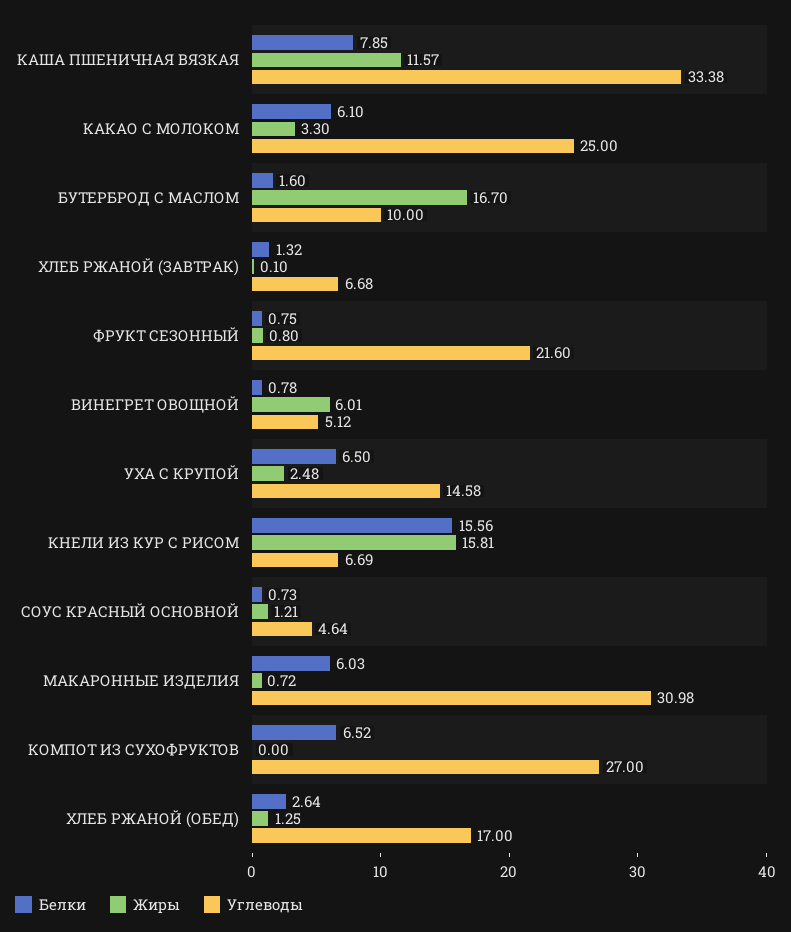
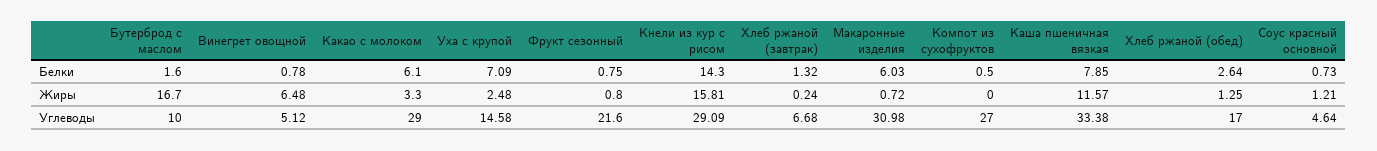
  {
    "Белки": {
      "КАША ПШЕНИЧНАЯ ВЯЗКАЯ": 7.85,
      "КАКАО С МОЛОКОМ": 6.1,
      "БУТЕРБРОД С МАСЛОМ": 1.6,
      "ХЛЕБ РЖАНОЙ (ЗАВТРАК)": 1.32,
      "ФРУКТ СЕЗОННЫЙ": 0.75,
      "ВИНЕГРЕТ ОВОЩНОЙ": 0.78,
-     "УХА С КРУПОЙ": 6.5,
+     "УХА С КРУПОЙ": 7.09,
-     "КНЕЛИ ИЗ КУР С РИСОМ": 15.56,
+     "КНЕЛИ ИЗ КУР С РИСОМ": 14.3,
      "СОУС КРАСНЫЙ ОСНОВНОЙ": 0.73,
      "МАКАРОННЫЕ ИЗДЕЛИЯ": 6.03,
-     "КОМПОТ ИЗ СУХОФРУКТОВ": 6.52,
+     "КОМПОТ ИЗ СУХОФРУКТОВ": 0.5,
      "ХЛЕБ РЖАНОЙ (ОБЕД)": 2.64
    },
    "Жиры": {
      "КАША ПШЕНИЧНАЯ ВЯЗКАЯ": 11.57,
      "КАКАО С МОЛОКОМ": 3.3,
      "БУТЕРБРОД С МАСЛОМ": 16.7,
-     "ХЛЕБ РЖАНОЙ (ЗАВТРАК)": 0.1,
+     "ХЛЕБ РЖАНОЙ (ЗАВТРАК)": 0.24,
      "ФРУКТ СЕЗОННЫЙ": 0.8,
-     "ВИНЕГРЕТ ОВОЩНОЙ": 6.01,
+     "ВИНЕГРЕТ ОВОЩНОЙ": 6.48,
      "УХА С КРУПОЙ": 2.48,
      "КНЕЛИ ИЗ КУР С РИСОМ": 15.81,
      "СОУС КРАСНЫЙ ОСНОВНОЙ": 1.21,
      "МАКАРОННЫЕ ИЗДЕЛИЯ": 0.72,
      "КОМПОТ ИЗ СУХОФРУКТОВ": 0,
      "ХЛЕБ РЖАНОЙ (ОБЕД)": 1.25
    },
    "Углеводы": {
      "КАША ПШЕНИЧНАЯ ВЯЗКАЯ": 33.38,
-     "КАКАО С МОЛОКОМ": 25,
+     "КАКАО С МОЛОКОМ": 29,
      "БУТЕРБРОД С МАСЛОМ": 10,
      "ХЛЕБ РЖАНОЙ (ЗАВТРАК)": 6.68,
      "ФРУКТ СЕЗОННЫЙ": 21.6,
      "ВИНЕГРЕТ ОВОЩНОЙ": 5.12,
      "УХА С КРУПОЙ": 14.58,
-     "КНЕЛИ ИЗ КУР С РИСОМ": 6.69,
+     "КНЕЛИ ИЗ КУР С РИСОМ": 29.09,
      "СОУС КРАСНЫЙ ОСНОВНОЙ": 4.64,
      "МАКАРОННЫЕ ИЗДЕЛИЯ": 30.98,
      "КОМПОТ ИЗ СУХОФРУКТОВ": 27,
      "ХЛЕБ РЖАНОЙ (ОБЕД)": 17
    }
  }

